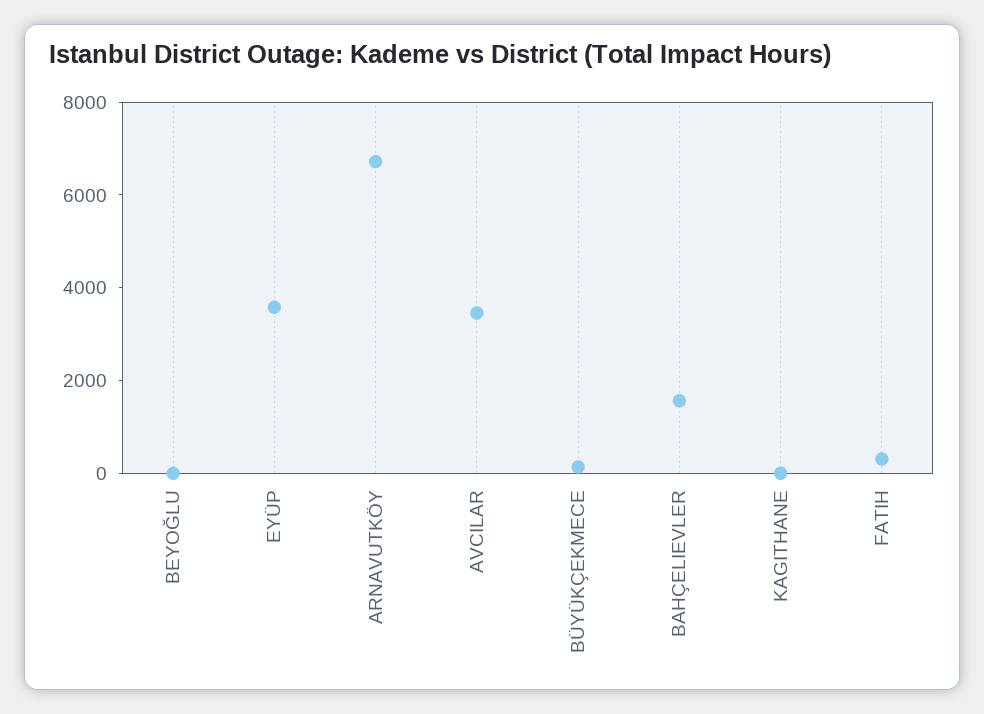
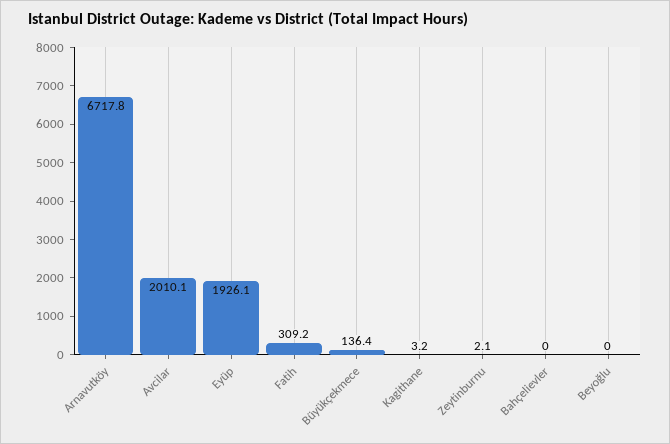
  {
    "BEYOĞLU": 0,
-   "EYÜP": 3500,
+   "EYÜP": 1926.1,
    "ARNAVUTKÖY": 6717.8,
-   "AVCILAR": 3500,
+   "AVCILAR": 2010.1,
    "BÜYÜKÇEKMECE": 136.4,
-   "BAHÇELIEVLER": 1500,
+   "BAHÇELIEVLER": 0,
    "KAGITHANE": 3.2,
-   "FATIH": 309.2
+   "FATIH": 309.2,
+   "Zeytinburnu": 2.1
  }

